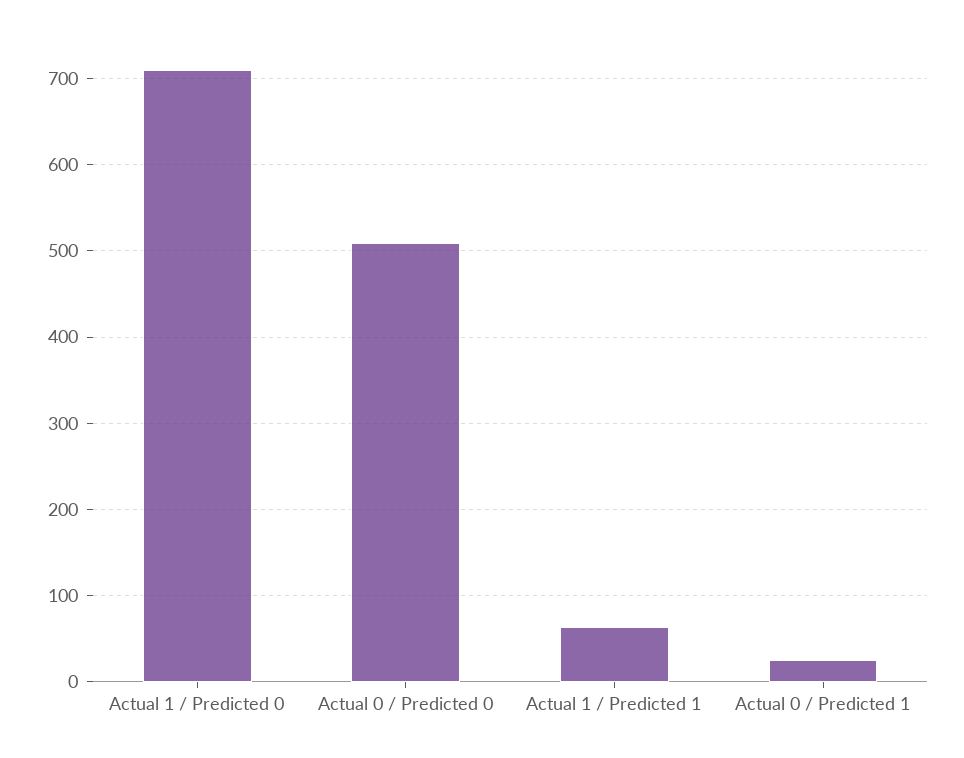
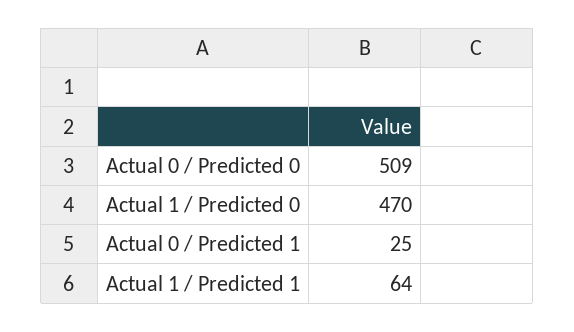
  {
-   "Actual 1 / Predicted 0": 710,
+   "Actual 1 / Predicted 0": 470,
    "Actual 0 / Predicted 0": 509,
    "Actual 1 / Predicted 1": 64,
    "Actual 0 / Predicted 1": 25
  }

